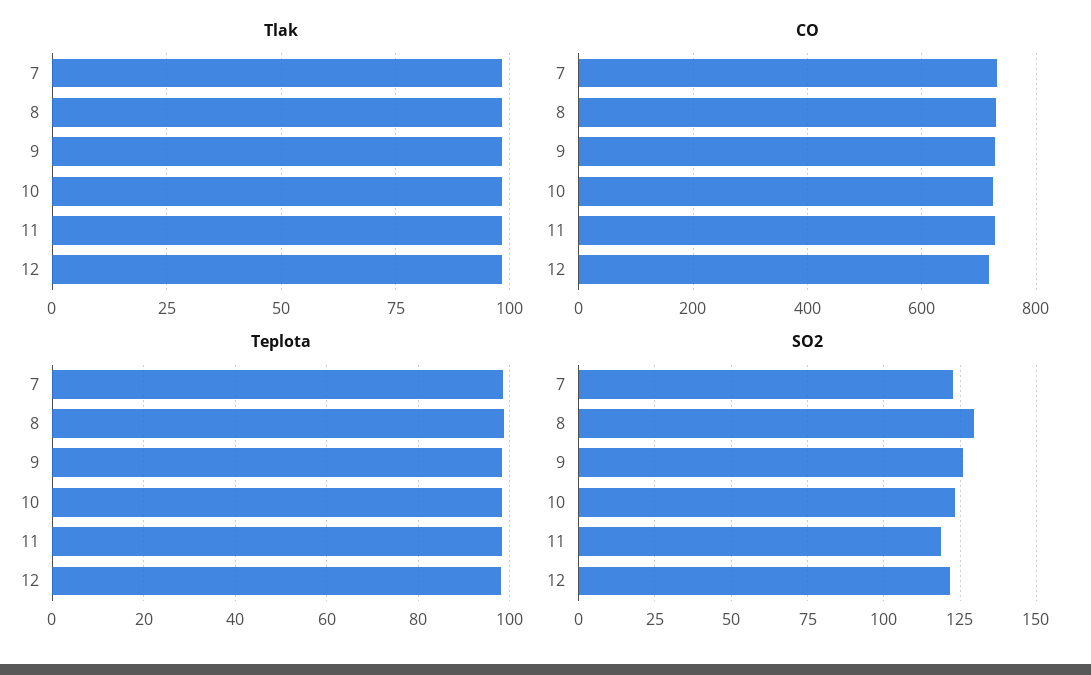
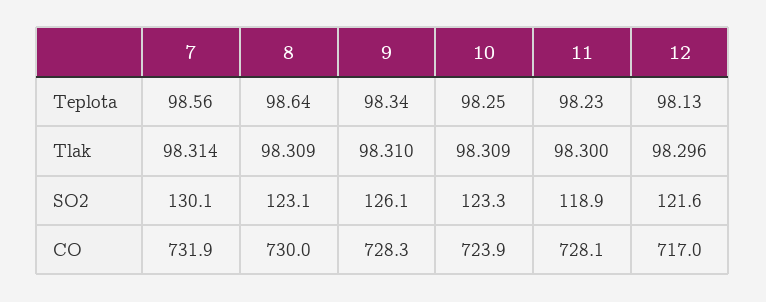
  {
    "Tlak": {
      "7": 98.314,
      "8": 98.309,
      "9": 98.31,
      "10": 98.309,
      "11": 98.3,
      "12": 98.296
    },
    "CO": {
      "7": 731.9,
      "8": 730,
      "9": 728.3,
      "10": 723.9,
      "11": 728.1,
      "12": 717
    },
    "Teplota": {
      "7": 98.56,
      "8": 98.64,
      "9": 98.34,
      "10": 98.25,
      "11": 98.23,
      "12": 98.13
    },
    "SO2": {
-     "7": 122.5,
+     "7": 130.1,
-     "8": 130,
+     "8": 123.1,
      "9": 126.1,
      "10": 123.3,
      "11": 118.9,
      "12": 121.6
    }
  }

